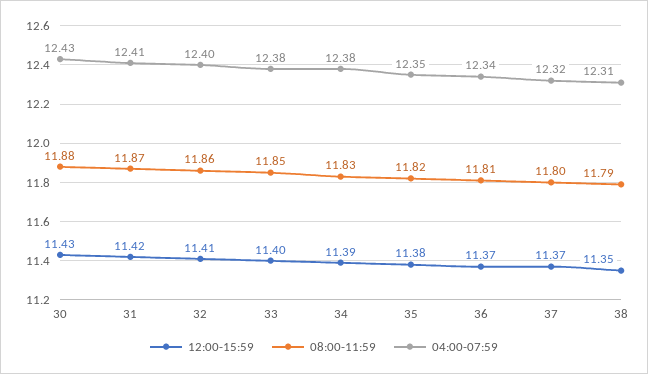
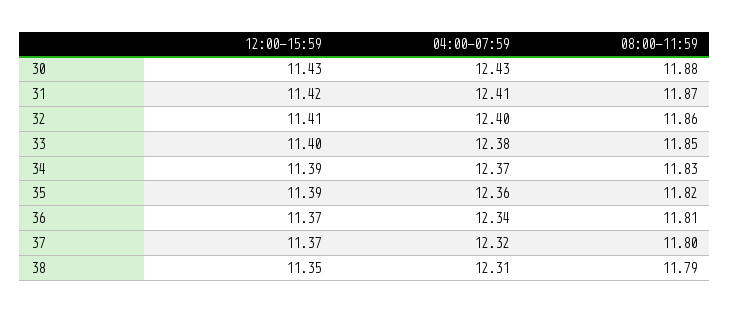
  {
    "12:00-15:59": {
      "30": 11.43,
      "31": 11.42,
      "32": 11.41,
      "33": 11.4,
      "34": 11.39,
-     "35": 11.38,
+     "35": 11.39,
      "36": 11.37,
      "37": 11.37,
      "38": 11.35
    },
    "08:00-11:59": {
      "30": 11.88,
      "31": 11.87,
      "32": 11.86,
      "33": 11.85,
      "34": 11.83,
      "35": 11.82,
      "36": 11.81,
      "37": 11.8,
      "38": 11.79
    },
    "04:00-07:59": {
      "30": 12.43,
      "31": 12.41,
      "32": 12.4,
      "33": 12.38,
-     "34": 12.38,
+     "34": 12.37,
-     "35": 12.35,
+     "35": 12.36,
      "36": 12.34,
      "37": 12.32,
      "38": 12.31
    }
  }

